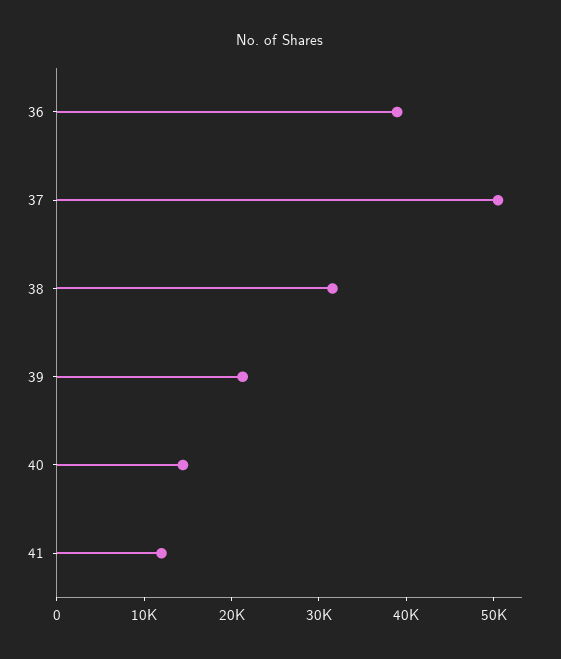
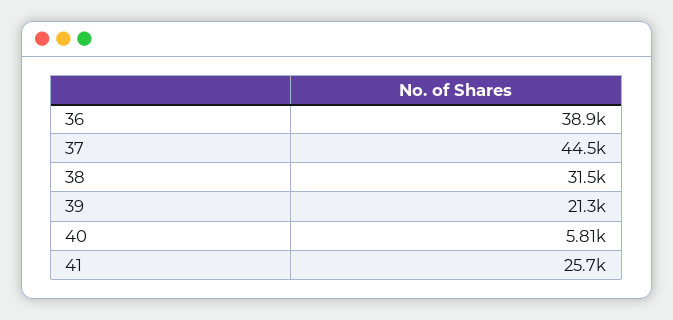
  {
    "36": 38900,
-   "37": 50000,
+   "37": 44500,
    "38": 31500,
    "39": 21300,
-   "40": 14000,
+   "40": 5810,
-   "41": 12000
+   "41": 25700
  }

